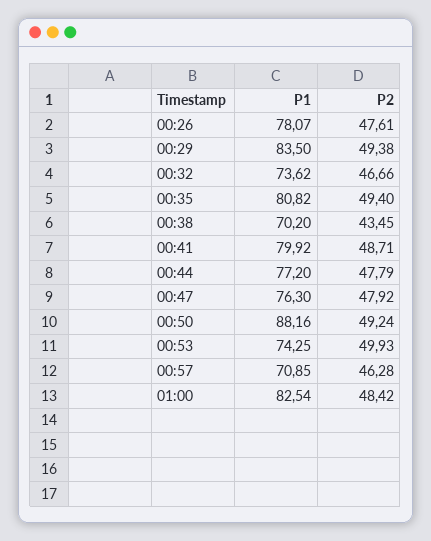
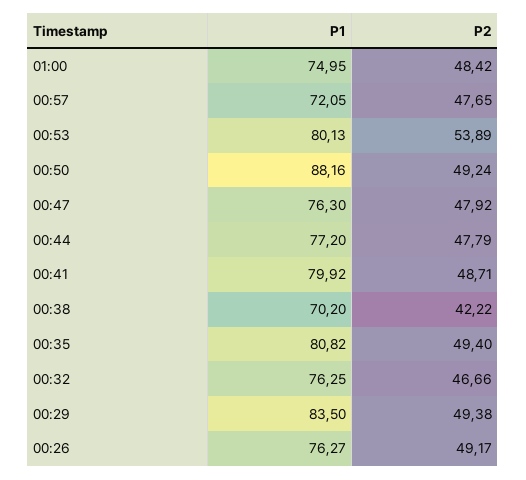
  {
    "P1": {
-     "00:26": 78.07,
+     "00:26": 76.27,
      "00:29": 83.5,
-     "00:32": 73.62,
+     "00:32": 76.25,
      "00:35": 80.82,
      "00:38": 70.2,
      "00:41": 79.92,
      "00:44": 77.2,
      "00:47": 76.3,
      "00:50": 88.16,
-     "00:53": 74.25,
+     "00:53": 80.13,
-     "00:57": 70.85,
+     "00:57": 72.05,
-     "01:00": 82.54
+     "01:00": 74.95
    },
    "P2": {
-     "00:26": 47.61,
+     "00:26": 49.17,
      "00:29": 49.38,
      "00:32": 46.66,
      "00:35": 49.4,
-     "00:38": 43.45,
+     "00:38": 42.22,
      "00:41": 48.71,
      "00:44": 47.79,
      "00:47": 47.92,
      "00:50": 49.24,
-     "00:53": 49.93,
+     "00:53": 53.89,
-     "00:57": 46.28,
+     "00:57": 47.65,
      "01:00": 48.42
    }
  }

